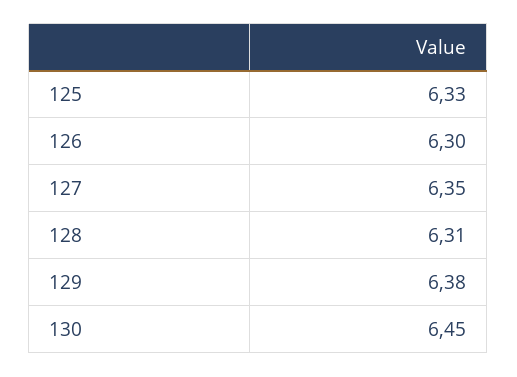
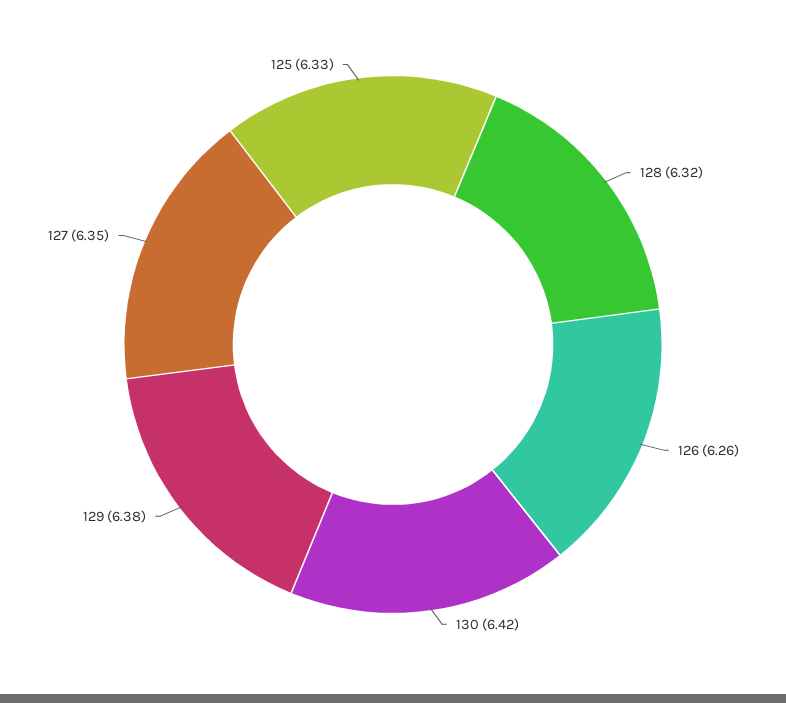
  {
    "125": 6.33,
-   "126": 6.3,
+   "126": 6.26,
    "127": 6.35,
-   "128": 6.31,
+   "128": 6.32,
    "129": 6.38,
-   "130": 6.45
+   "130": 6.42
  }

